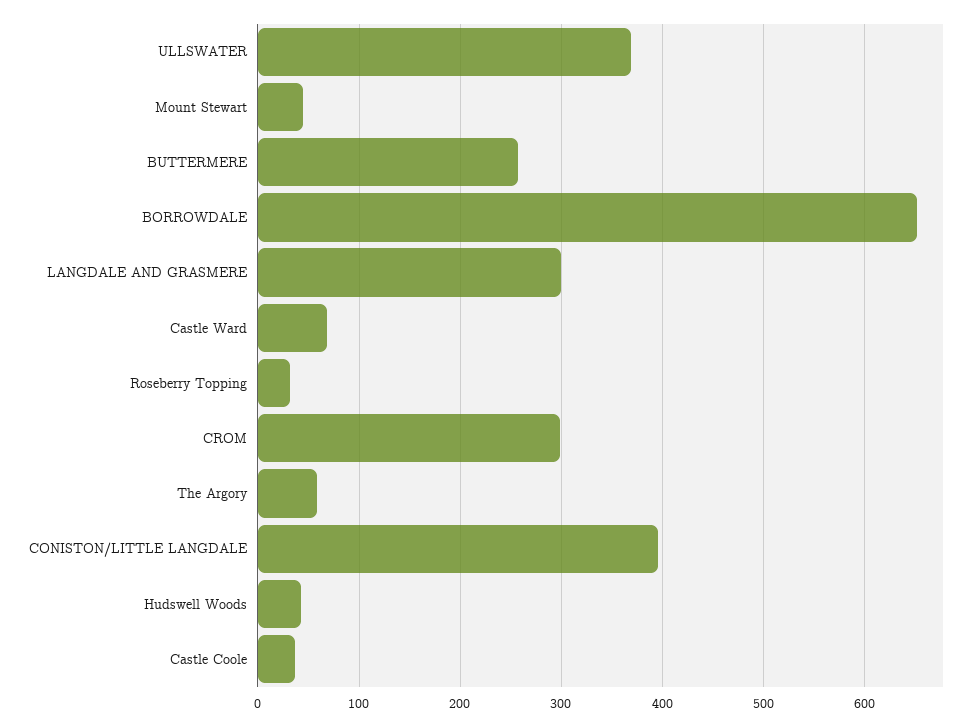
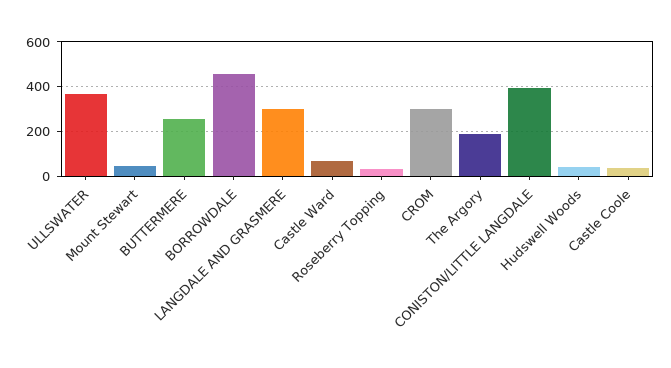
  {
    "ULLSWATER": 370,
    "Mount Stewart": 50,
    "BUTTERMERE": 260,
-   "BORROWDALE": 650,
+   "BORROWDALE": 450,
    "LANGDALE AND GRASMERE": 300,
    "Castle Ward": 70,
    "Roseberry Topping": 30,
    "CROM": 300,
-   "The Argory": 60,
+   "The Argory": 200,
    "CONISTON/LITTLE LANGDALE": 400,
    "Hudswell Woods": 40,
    "Castle Coole": 40
  }

